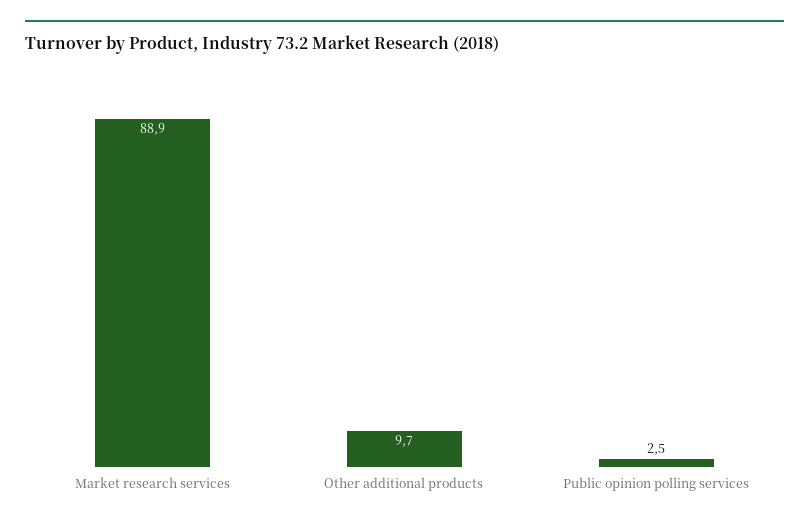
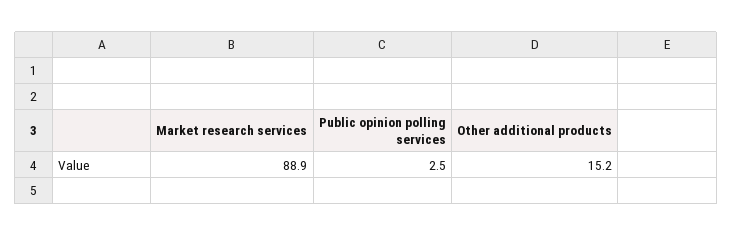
  {
    "Market research services": 88.9,
-   "Other additional products": 9.7,
+   "Other additional products": 15.2,
    "Public opinion polling services": 2.5
  }

